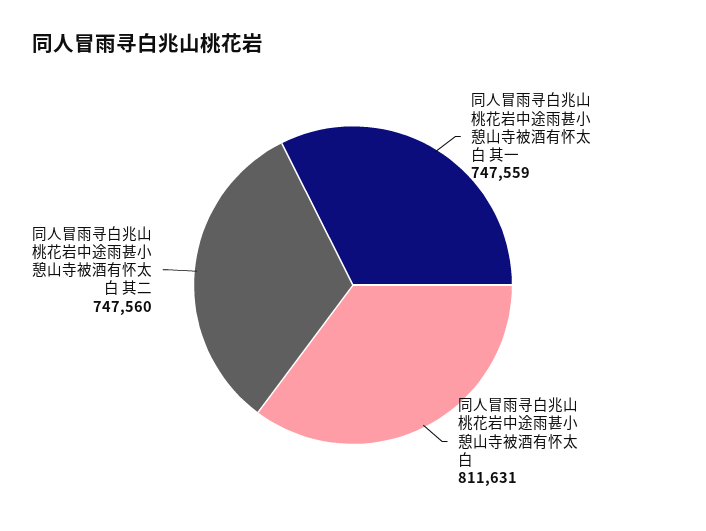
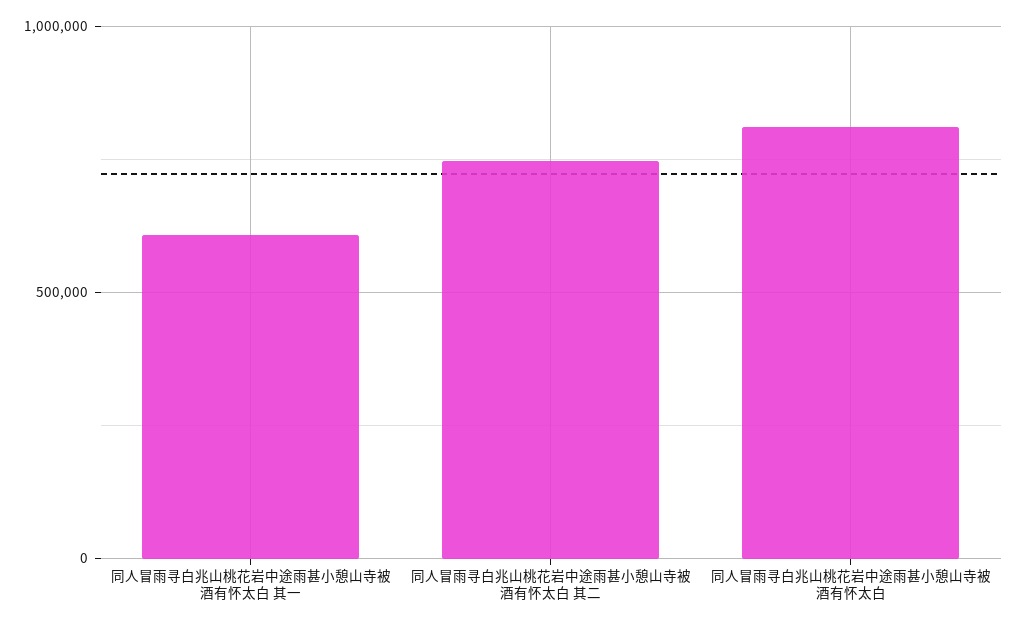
  {
-   "同人冒雨寻白兆山桃花岩中途雨甚小憩山寺被酒有怀太白 其一": 747559,
+   "同人冒雨寻白兆山桃花岩中途雨甚小憩山寺被酒有怀太白 其一": 600000,
    "同人冒雨寻白兆山桃花岩中途雨甚小憩山寺被酒有怀太白": 811631,
    "同人冒雨寻白兆山桃花岩中途雨甚小憩山寺被酒有怀太白 其二": 747560
  }

